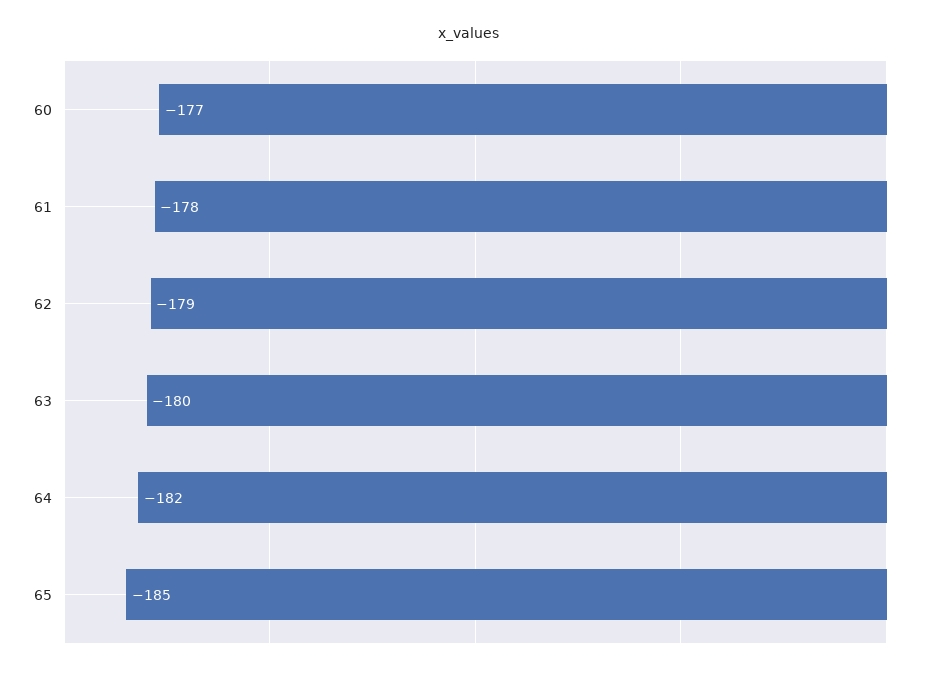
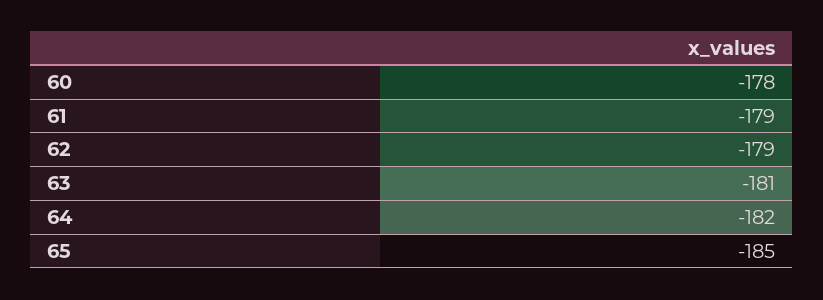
  {
-   "60": -177,
+   "60": -178,
-   "61": -178,
+   "61": -179,
    "62": -179,
-   "63": -180,
+   "63": -181,
    "64": -182,
    "65": -185
  }

